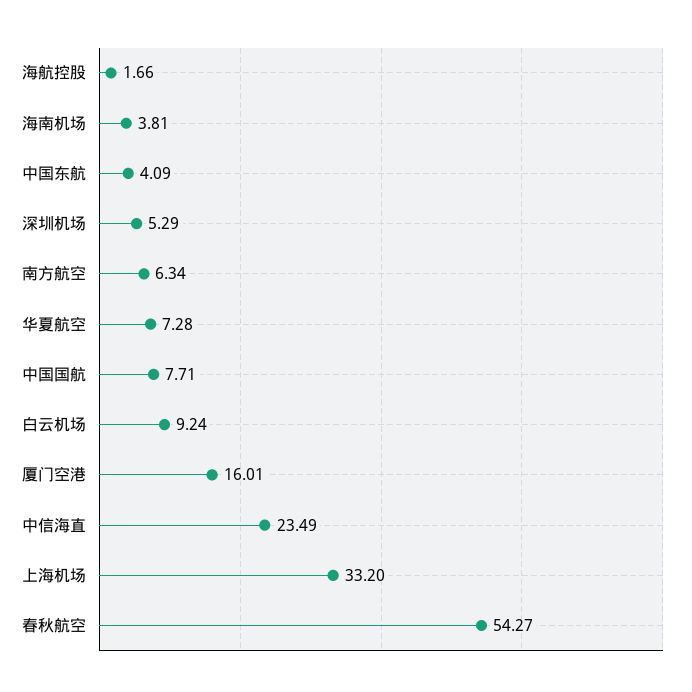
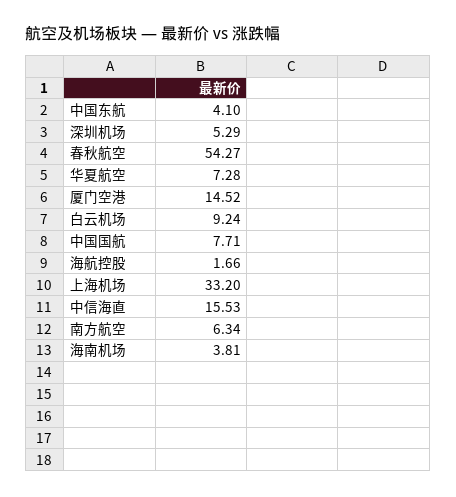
  {
    "海航控股": 1.66,
    "海南机场": 3.81,
-   "中国东航": 4.09,
+   "中国东航": 4.1,
    "深圳机场": 5.29,
    "南方航空": 6.34,
    "华夏航空": 7.28,
    "中国国航": 7.71,
    "白云机场": 9.24,
-   "厦门空港": 16.01,
+   "厦门空港": 14.52,
-   "中信海直": 23.49,
+   "中信海直": 15.53,
    "上海机场": 33.2,
    "春秋航空": 54.27
  }

